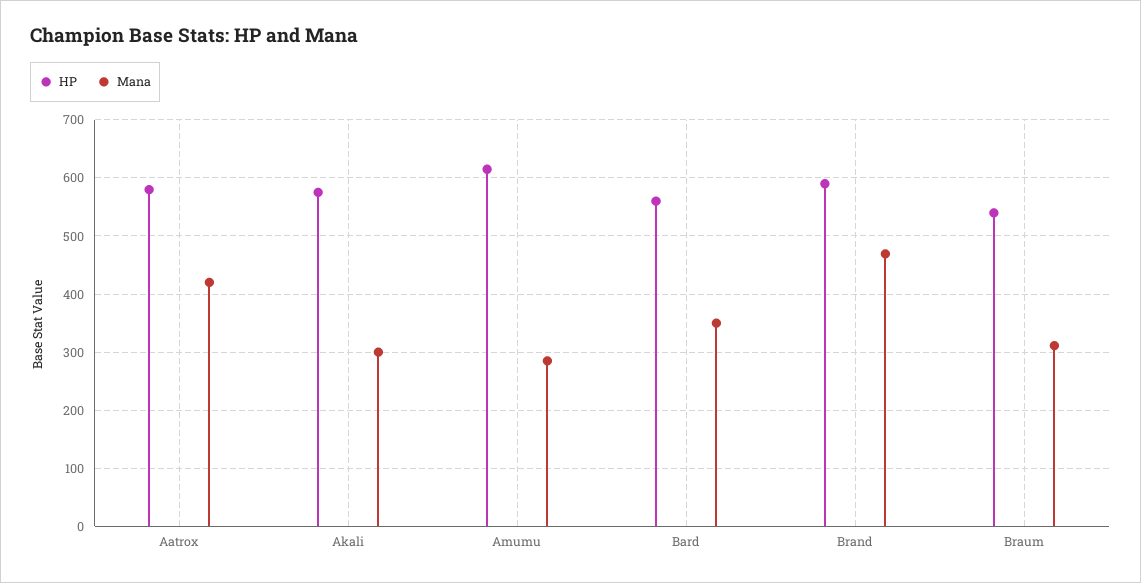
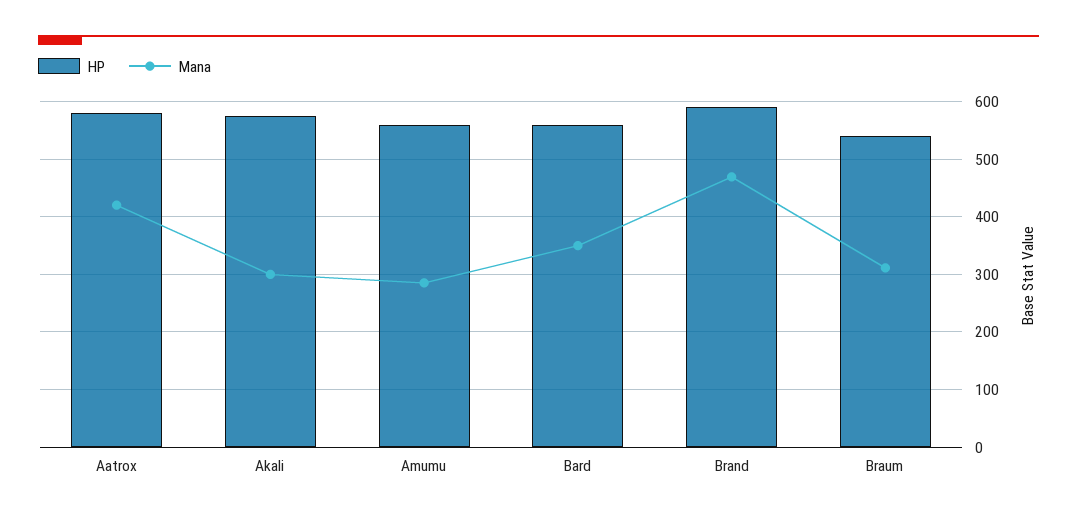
  {
    "HP": {
      "Aatrox": 580,
      "Akali": 580,
-     "Amumu": 620,
+     "Amumu": 560,
      "Bard": 560,
      "Brand": 600,
      "Braum": 540
    },
    "Mana": {
      "Aatrox": 420,
      "Akali": 300,
      "Amumu": 280,
      "Bard": 360,
      "Brand": 460,
      "Braum": 320
    }
  }

